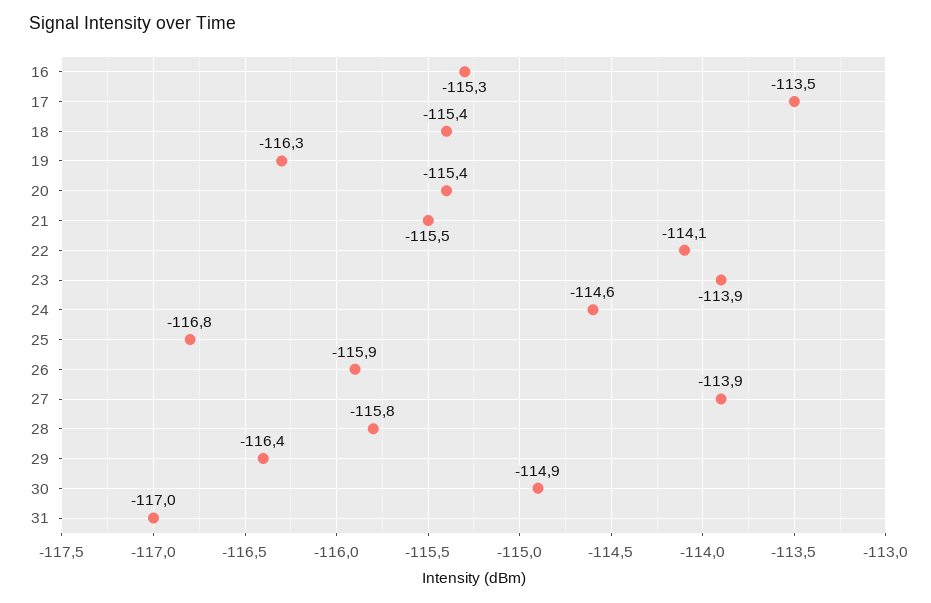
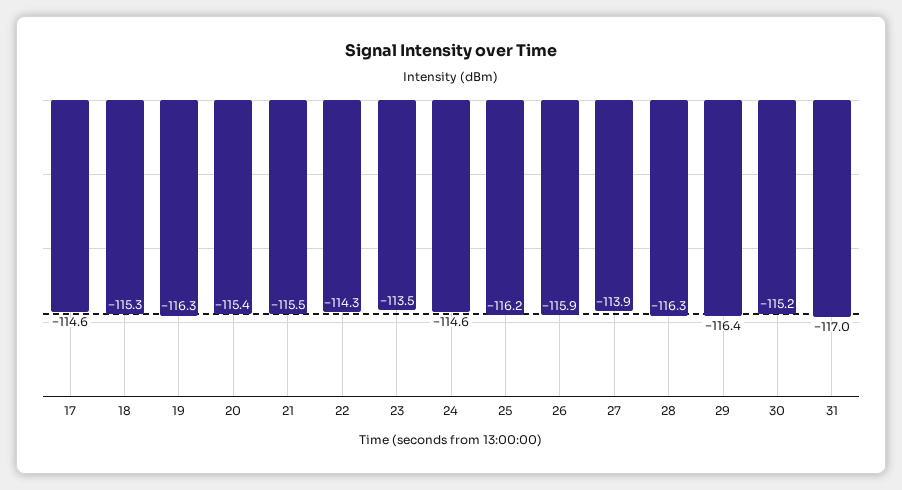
  {
-   "16": -115.3,
-   "17": -113.5,
+   "17": -114.6,
-   "18": -115.4,
+   "18": -115.3,
    "19": -116.3,
    "20": -115.4,
    "21": -115.5,
-   "22": -114.1,
+   "22": -114.3,
-   "23": -113.9,
+   "23": -113.5,
    "24": -114.6,
-   "25": -116.8,
+   "25": -116.2,
    "26": -115.9,
    "27": -113.9,
-   "28": -115.8,
+   "28": -116.3,
    "29": -116.4,
-   "30": -114.9,
+   "30": -115.2,
    "31": -117
  }

